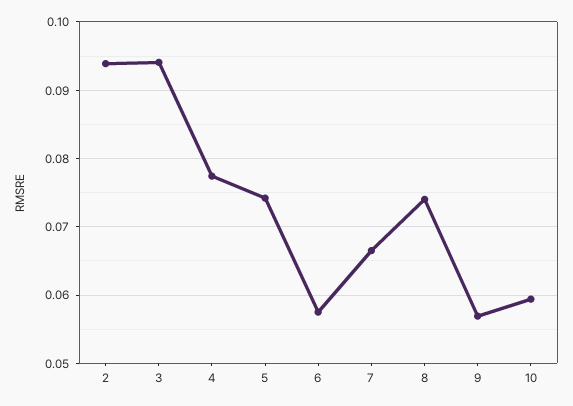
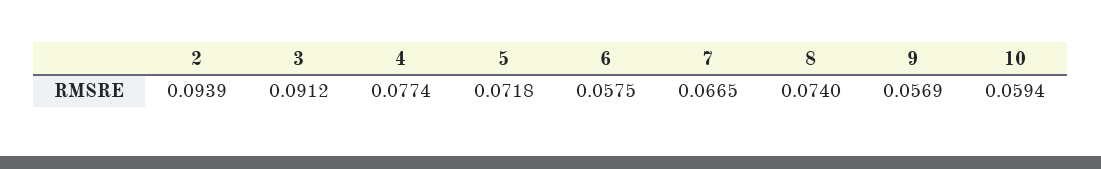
  {
    "2": 0.0939,
-   "3": 0.094,
+   "3": 0.0912,
    "4": 0.0774,
-   "5": 0.074,
+   "5": 0.0718,
    "6": 0.0575,
    "7": 0.0665,
    "8": 0.074,
    "9": 0.0569,
    "10": 0.0594
  }

